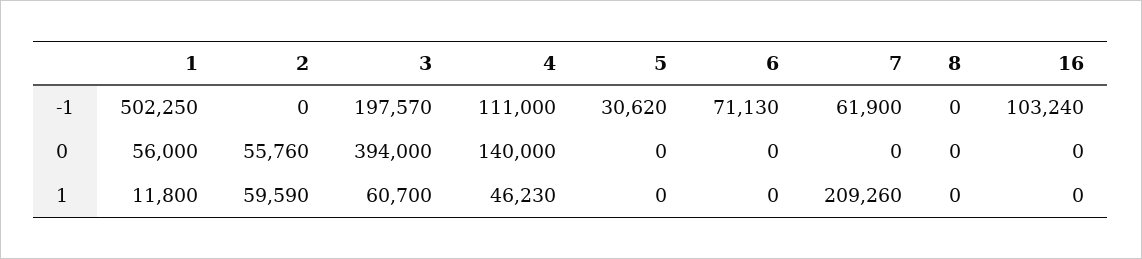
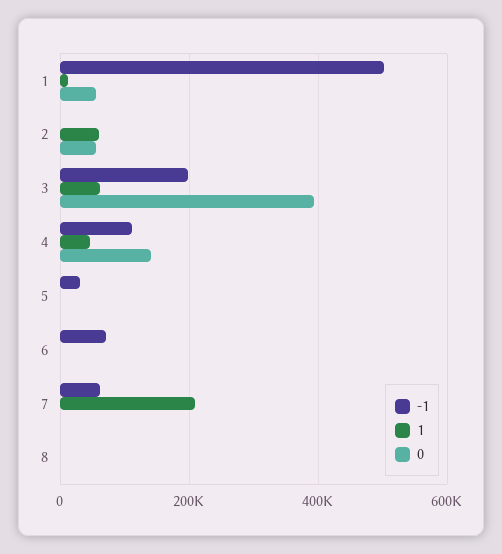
  {
    "-1": {
      "1": 502250,
      "2": 0,
      "3": 197570,
      "4": 111000,
      "5": 30620,
      "6": 71130,
      "7": 61900,
-     "8": 0,
+     "8": 0
-     "16": 103240
    },
    "0": {
      "1": 56000,
      "2": 55760,
      "3": 394000,
      "4": 140000,
      "5": 0,
      "6": 0,
      "7": 0,
-     "8": 0,
+     "8": 0
-     "16": 0
    },
    "1": {
      "1": 11800,
      "2": 59590,
      "3": 60700,
      "4": 46230,
      "5": 0,
      "6": 0,
      "7": 209260,
-     "8": 0,
+     "8": 0
-     "16": 0
    }
  }

